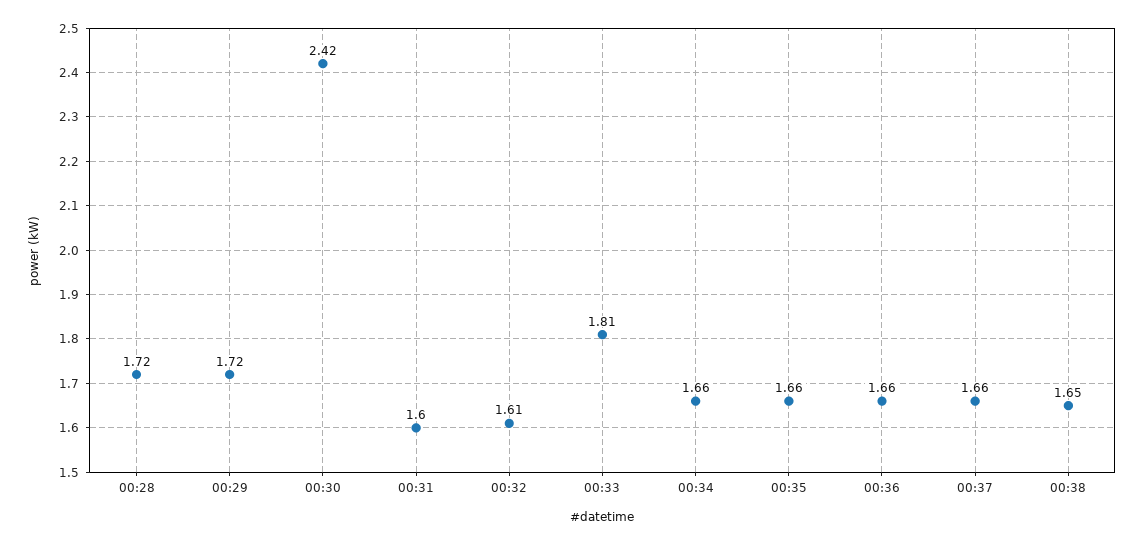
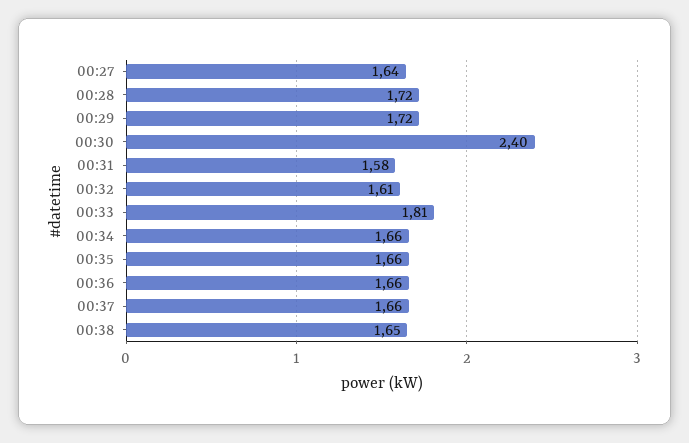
  {
    "00:28": 1.72,
    "00:29": 1.72,
-   "00:30": 2.42,
+   "00:30": 2.4,
-   "00:31": 1.6,
+   "00:31": 1.58,
    "00:32": 1.61,
    "00:33": 1.81,
    "00:34": 1.66,
    "00:35": 1.66,
    "00:36": 1.66,
    "00:37": 1.66,
-   "00:38": 1.65
+   "00:38": 1.65,
+   "00:27": 1.64
  }

